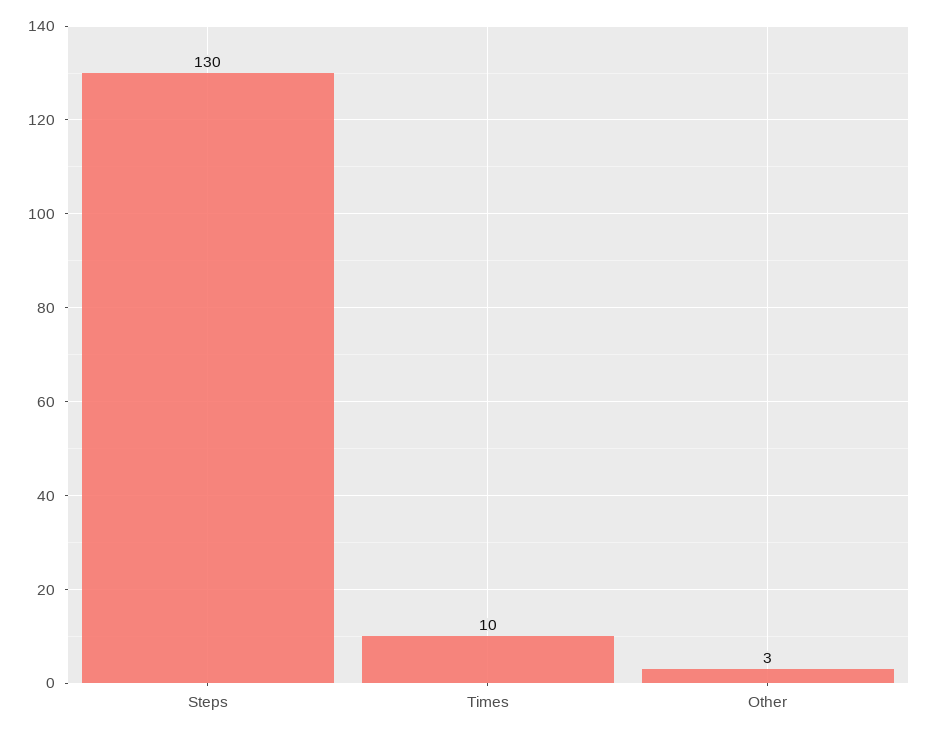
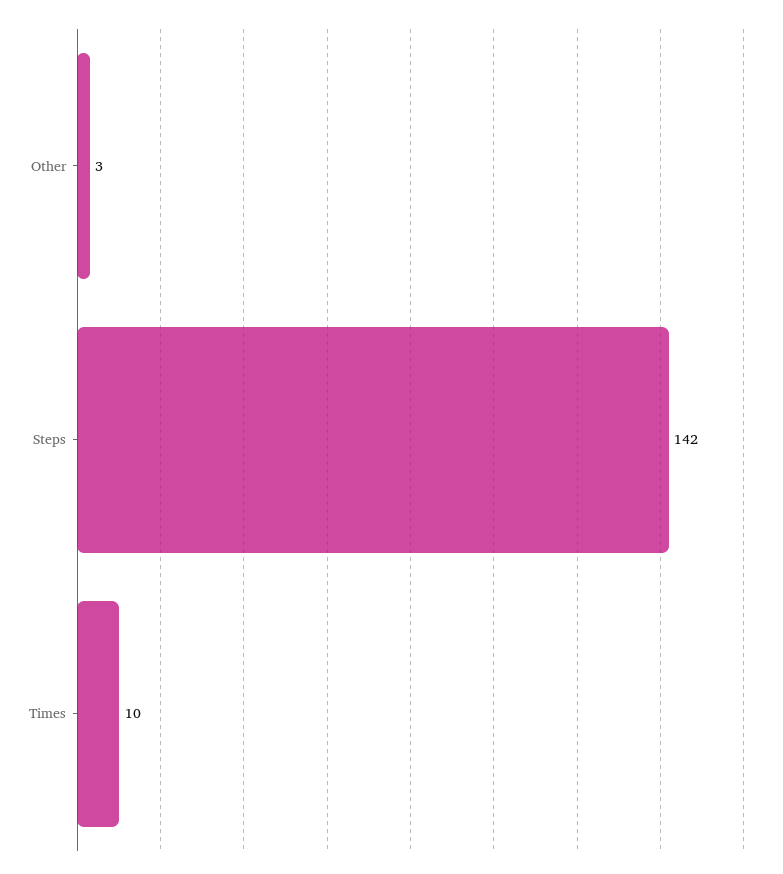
  {
-   "Steps": 130,
+   "Steps": 142,
    "Times": 10,
    "Other": 3
  }

